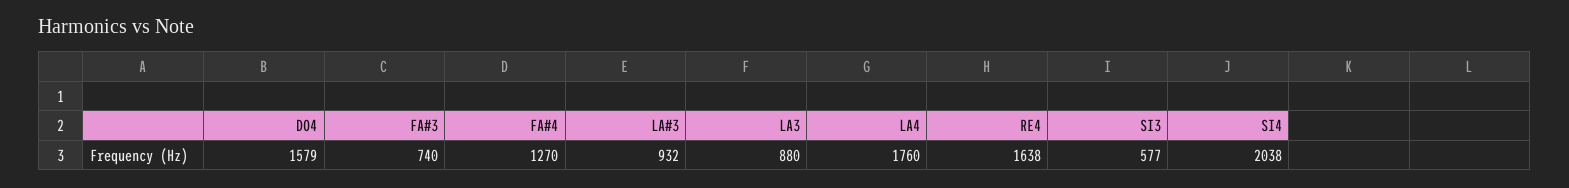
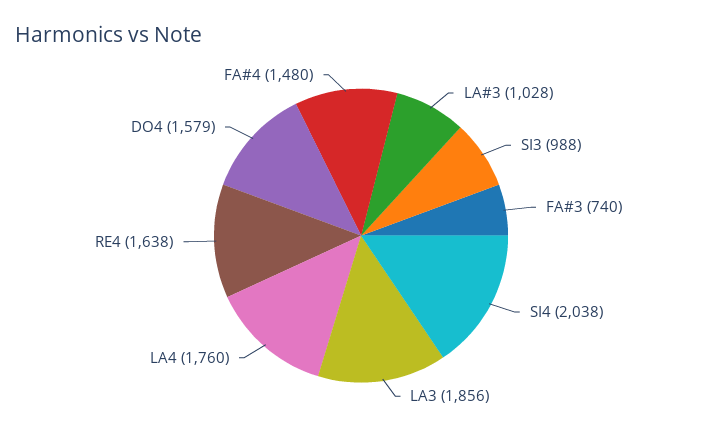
  {
    "DO4": 1579,
    "FA#3": 740,
-   "FA#4": 1270,
+   "FA#4": 1480,
-   "LA#3": 932,
+   "LA#3": 1028,
-   "LA3": 880,
+   "LA3": 1856,
    "LA4": 1760,
    "RE4": 1638,
-   "SI3": 577,
+   "SI3": 988,
    "SI4": 2038
  }

